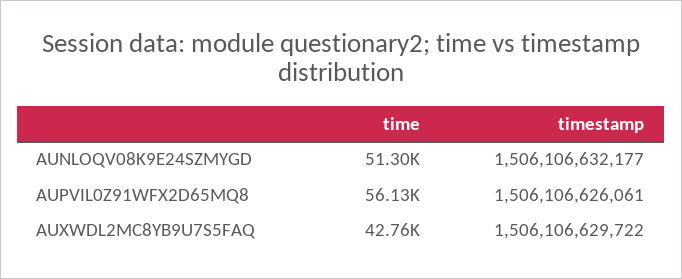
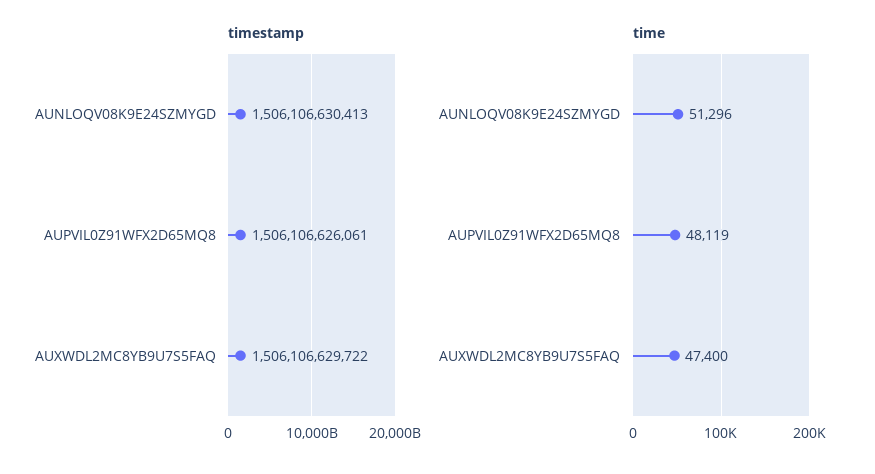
  {
    "time": {
      "AUNLOQV08K9E24SZMYGD": 51296,
-     "AUPVIL0Z91WFX2D65MQ8": 56130,
+     "AUPVIL0Z91WFX2D65MQ8": 48119,
-     "AUXWDL2MC8YB9U7S5FAQ": 42760
+     "AUXWDL2MC8YB9U7S5FAQ": 47400
    },
    "timestamp": {
-     "AUNLOQV08K9E24SZMYGD": 1506106632177,
+     "AUNLOQV08K9E24SZMYGD": 1506106630413,
      "AUPVIL0Z91WFX2D65MQ8": 1506106626061,
      "AUXWDL2MC8YB9U7S5FAQ": 1506106629722
    }
  }

